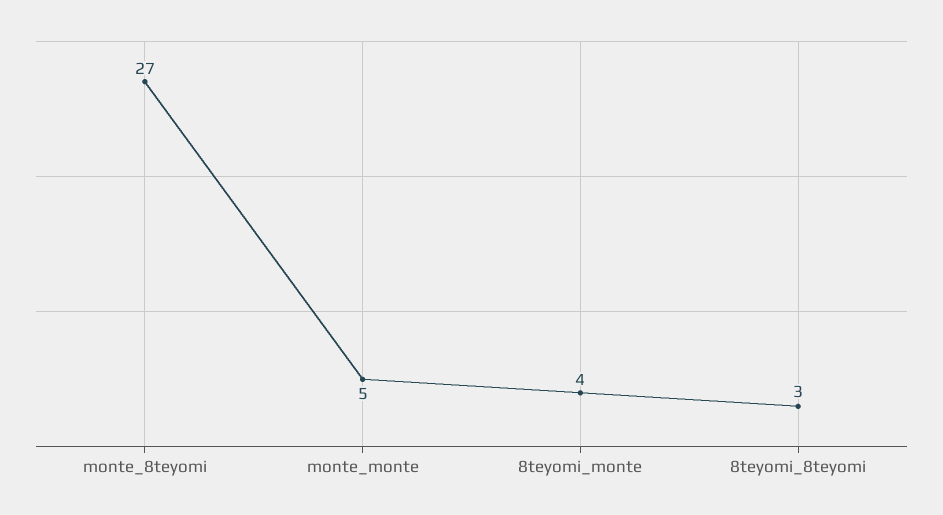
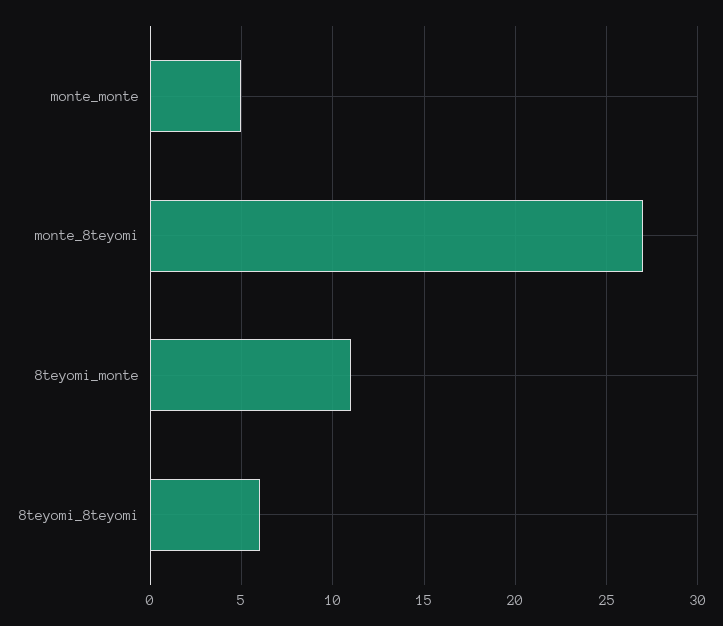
  {
    "monte_8teyomi": 27,
    "monte_monte": 5,
-   "8teyomi_monte": 4,
+   "8teyomi_monte": 11,
-   "8teyomi_8teyomi": 3
+   "8teyomi_8teyomi": 6
  }

